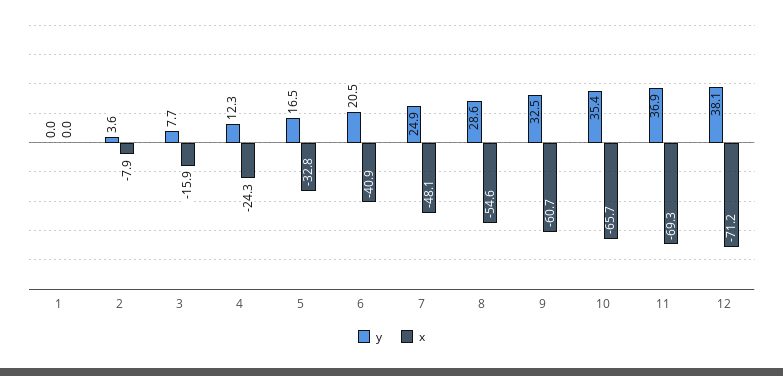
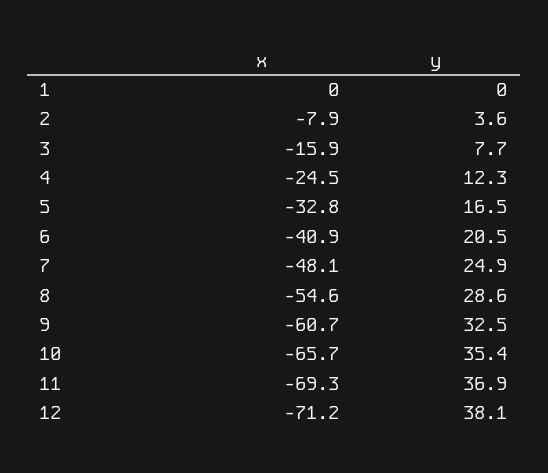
  {
    "y": {
      "1": 0,
      "2": 3.6,
      "3": 7.7,
      "4": 12.3,
      "5": 16.5,
      "6": 20.5,
      "7": 24.9,
      "8": 28.6,
      "9": 32.5,
      "10": 35.4,
      "11": 36.9,
      "12": 38.1
    },
    "x": {
      "1": 0,
      "2": -7.9,
      "3": -15.9,
-     "4": -24.3,
+     "4": -24.5,
      "5": -32.8,
      "6": -40.9,
      "7": -48.1,
      "8": -54.6,
      "9": -60.7,
      "10": -65.7,
      "11": -69.3,
      "12": -71.2
    }
  }

